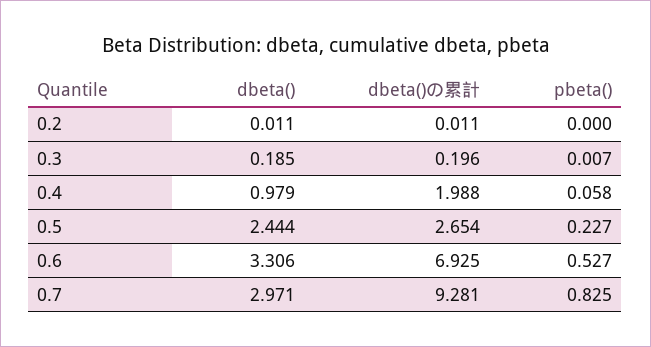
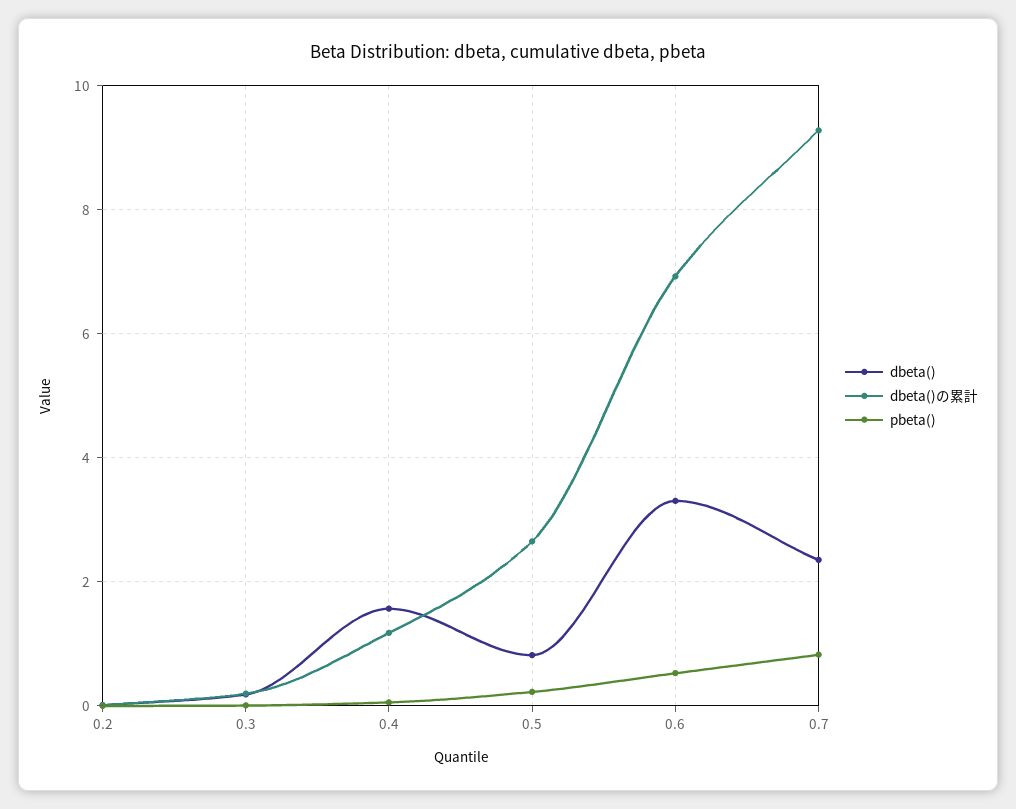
  {
    "dbeta()": {
      "0.2": 0.011,
      "0.3": 0.185,
-     "0.4": 0.979,
+     "0.4": 1.6,
-     "0.5": 2.444,
+     "0.5": 0.8,
      "0.6": 3.306,
-     "0.7": 2.971
+     "0.7": 2.4
    },
    "dbeta()の累計": {
      "0.2": 0.011,
      "0.3": 0.196,
-     "0.4": 1.988,
+     "0.4": 1.2,
      "0.5": 2.654,
      "0.6": 6.925,
      "0.7": 9.281
    },
    "pbeta()": {
      "0.2": 0,
      "0.3": 0.007,
      "0.4": 0.058,
      "0.5": 0.227,
      "0.6": 0.527,
      "0.7": 0.825
    }
  }

